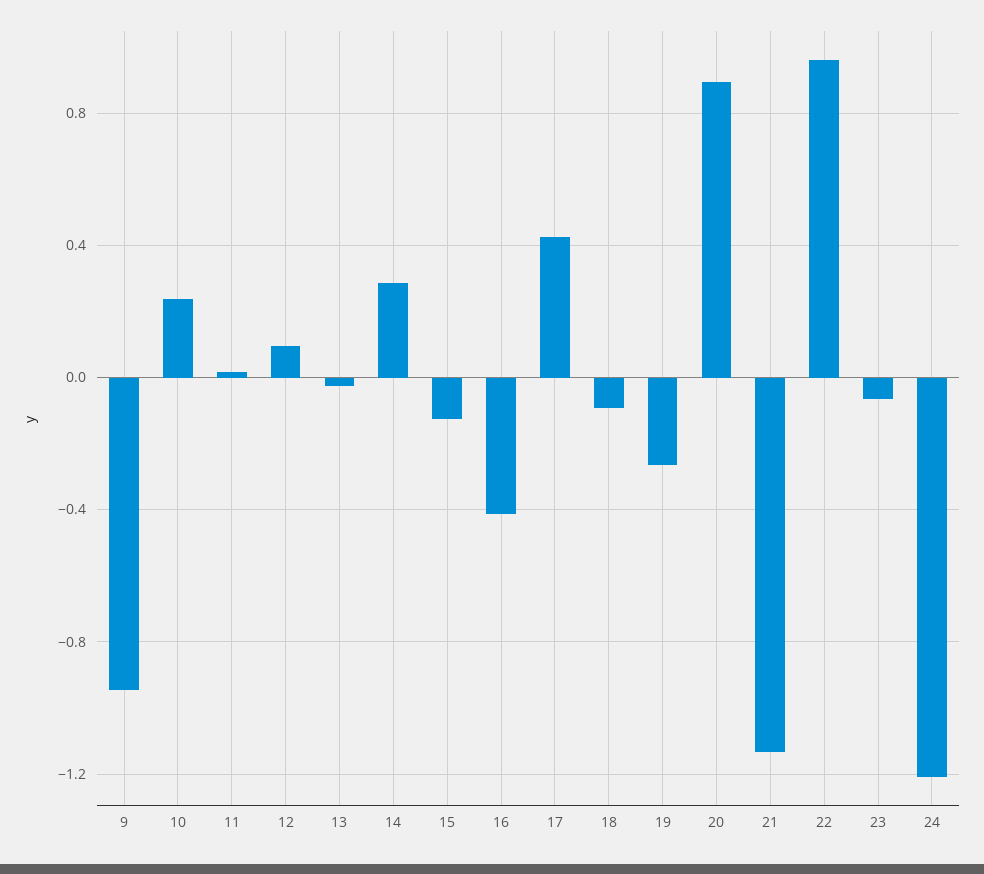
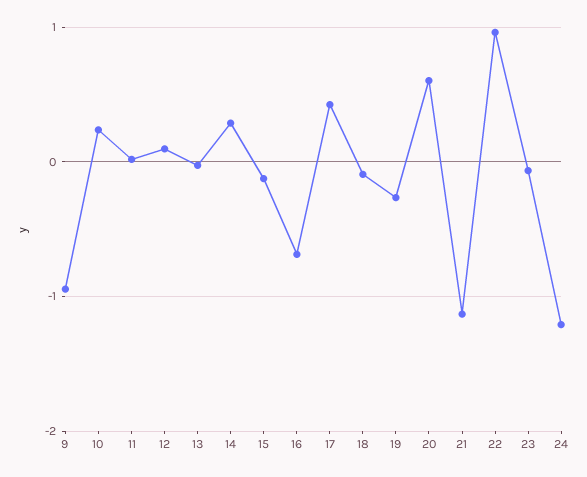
  {
    "9": -0.95,
    "10": 0.25,
    "11": 0,
    "12": 0.1,
    "13": -0.05,
    "14": 0.3,
    "15": -0.15,
-   "16": -0.4,
+   "16": -0.7,
    "17": 0.4,
    "18": -0.1,
    "19": -0.25,
-   "20": 0.9,
+   "20": 0.6,
    "21": -1.15,
    "22": 0.95,
    "23": -0.05,
    "24": -1.2
  }

